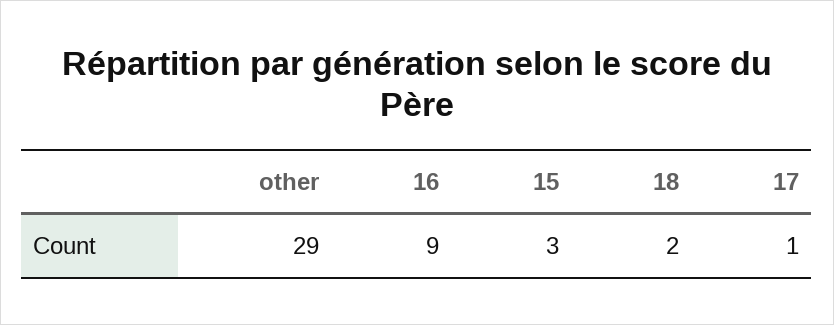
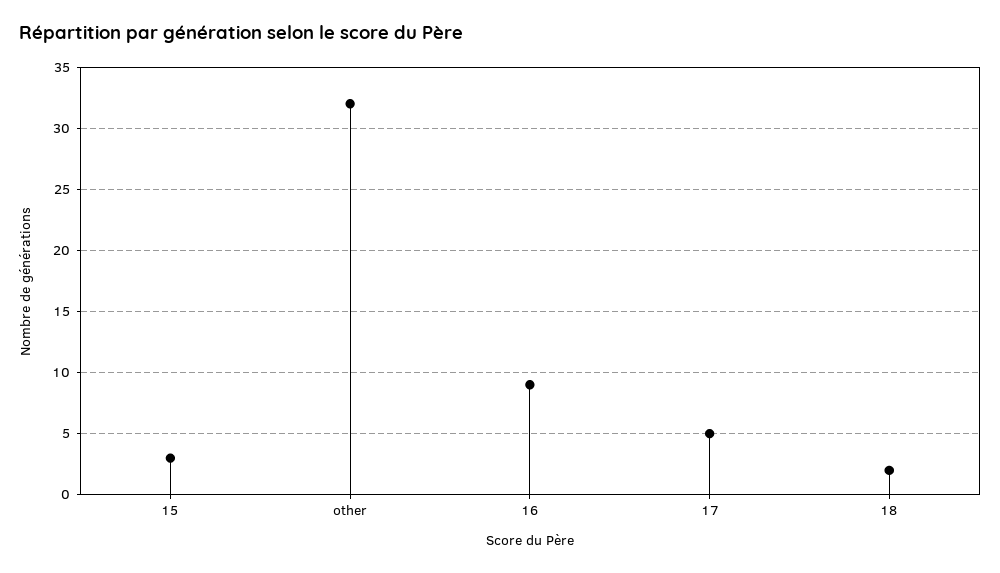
  {
-   "other": 29,
+   "other": 32,
    "16": 9,
    "15": 3,
    "18": 2,
-   "17": 1
+   "17": 5
  }

